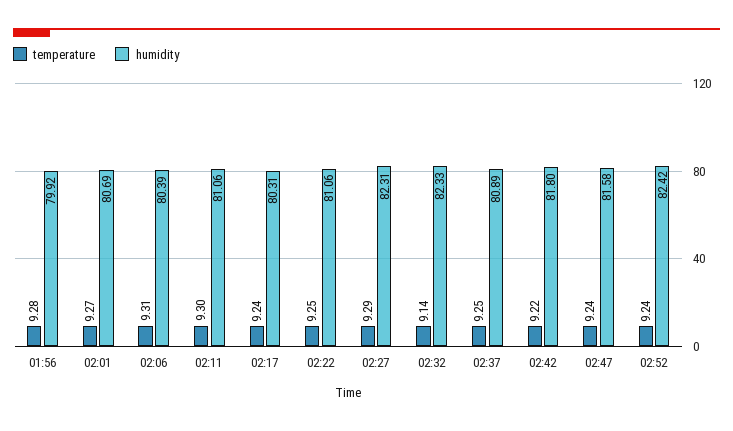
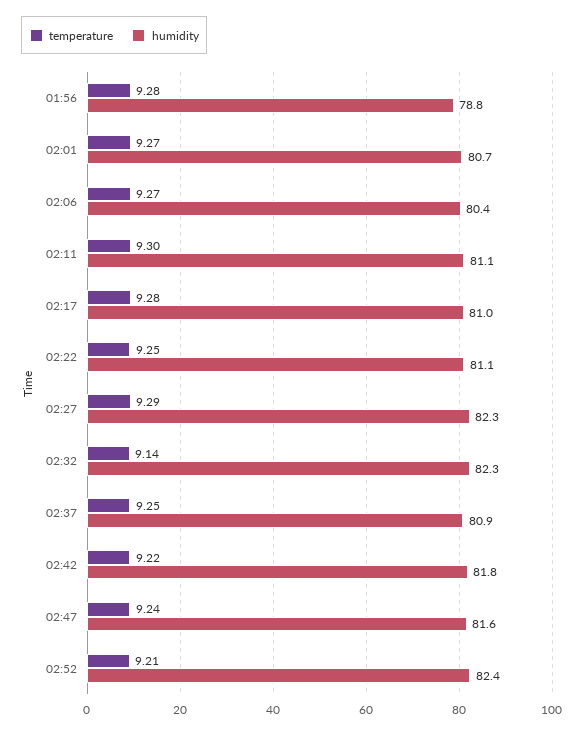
  {
    "temperature": {
      "01:56": 9.28,
      "02:01": 9.27,
-     "02:06": 9.31,
+     "02:06": 9.27,
      "02:11": 9.3,
-     "02:17": 9.24,
+     "02:17": 9.28,
      "02:22": 9.25,
      "02:27": 9.29,
      "02:32": 9.14,
      "02:37": 9.25,
      "02:42": 9.22,
      "02:47": 9.24,
-     "02:52": 9.24
+     "02:52": 9.21
    },
    "humidity": {
-     "01:56": 79.92,
+     "01:56": 78.8,
      "02:01": 80.69,
      "02:06": 80.39,
      "02:11": 81.06,
-     "02:17": 80.31,
+     "02:17": 81,
      "02:22": 81.06,
      "02:27": 82.31,
      "02:32": 82.33,
      "02:37": 80.89,
      "02:42": 81.8,
      "02:47": 81.58,
      "02:52": 82.42
    }
  }

